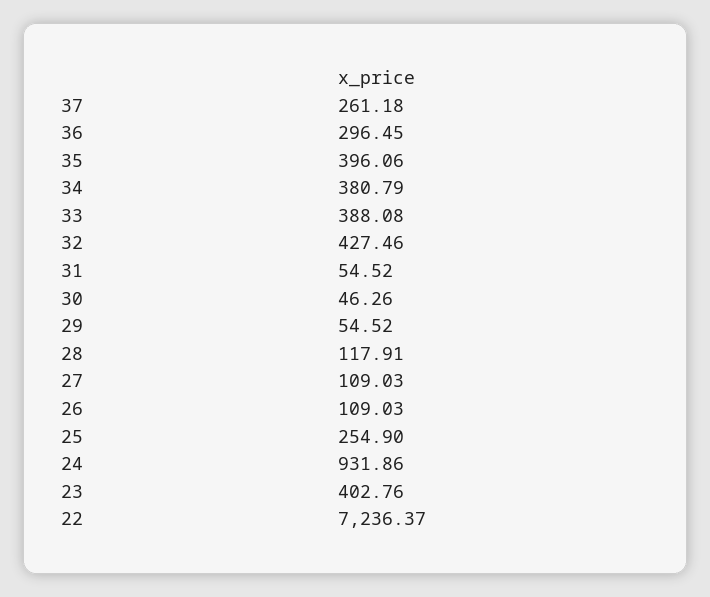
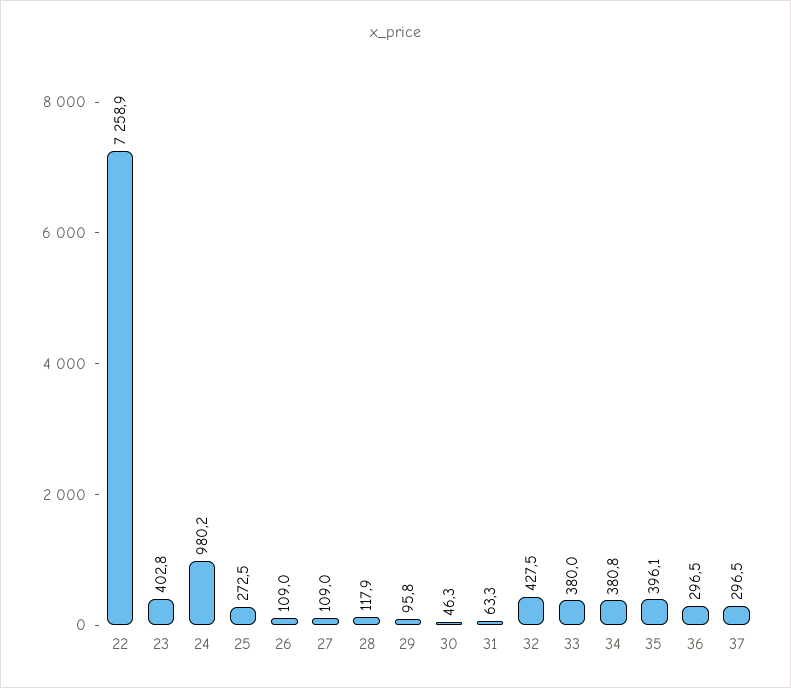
  {
-   "37": 261.18,
+   "37": 296.5,
    "36": 296.45,
    "35": 396.06,
    "34": 380.79,
-   "33": 388.08,
+   "33": 380,
    "32": 427.46,
-   "31": 54.52,
+   "31": 63.3,
    "30": 46.26,
-   "29": 54.52,
+   "29": 95.8,
    "28": 117.91,
    "27": 109.03,
    "26": 109.03,
-   "25": 254.9,
+   "25": 272.5,
-   "24": 931.86,
+   "24": 980.2,
    "23": 402.76,
-   "22": 7236.37
+   "22": 7258.9
  }

